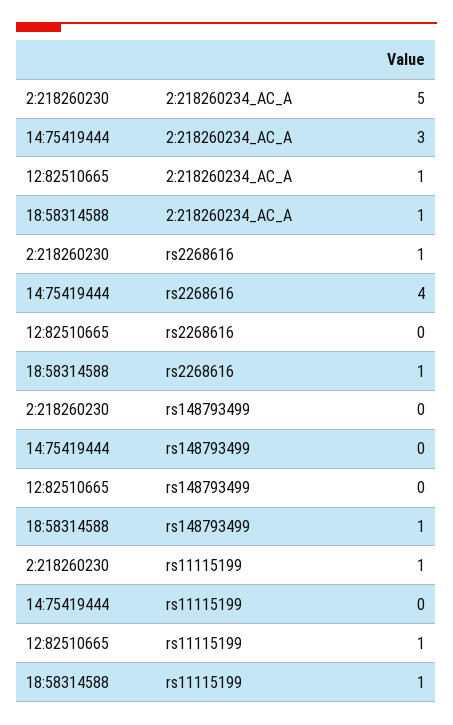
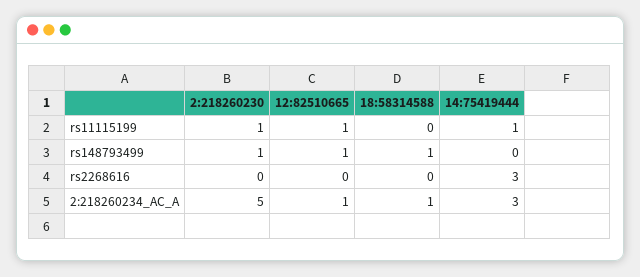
  {
    "2:218260230": {
      "2:218260234_AC_A": 5,
-     "rs2268616": 1,
+     "rs2268616": 0,
-     "rs148793499": 0,
+     "rs148793499": 1,
      "rs11115199": 1
    },
    "14:75419444": {
      "2:218260234_AC_A": 3,
-     "rs2268616": 4,
+     "rs2268616": 3,
      "rs148793499": 0,
-     "rs11115199": 0
+     "rs11115199": 1
    },
    "12:82510665": {
      "2:218260234_AC_A": 1,
      "rs2268616": 0,
-     "rs148793499": 0,
+     "rs148793499": 1,
      "rs11115199": 1
    },
    "18:58314588": {
      "2:218260234_AC_A": 1,
-     "rs2268616": 1,
+     "rs2268616": 0,
      "rs148793499": 1,
-     "rs11115199": 1
+     "rs11115199": 0
    }
  }

